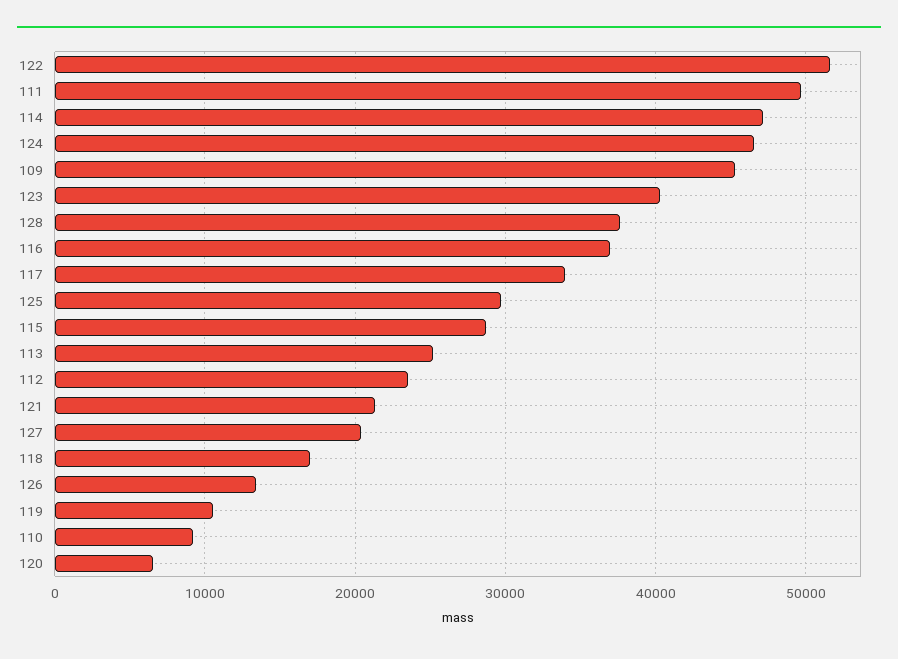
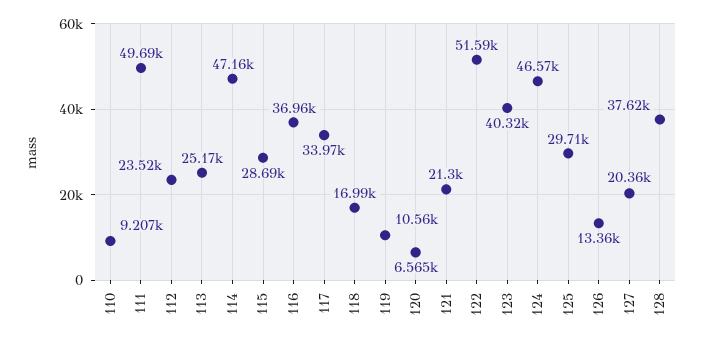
  {
    "122": 51590,
    "111": 49690,
    "114": 47160,
    "124": 46570,
-   "109": 45000,
    "123": 40320,
    "128": 37620,
    "116": 36960,
    "117": 33970,
    "125": 29710,
    "115": 28690,
    "113": 25170,
    "112": 23520,
    "121": 21300,
    "127": 20360,
    "118": 16990,
    "126": 13360,
    "119": 10560,
    "110": 9207,
    "120": 6565
  }

